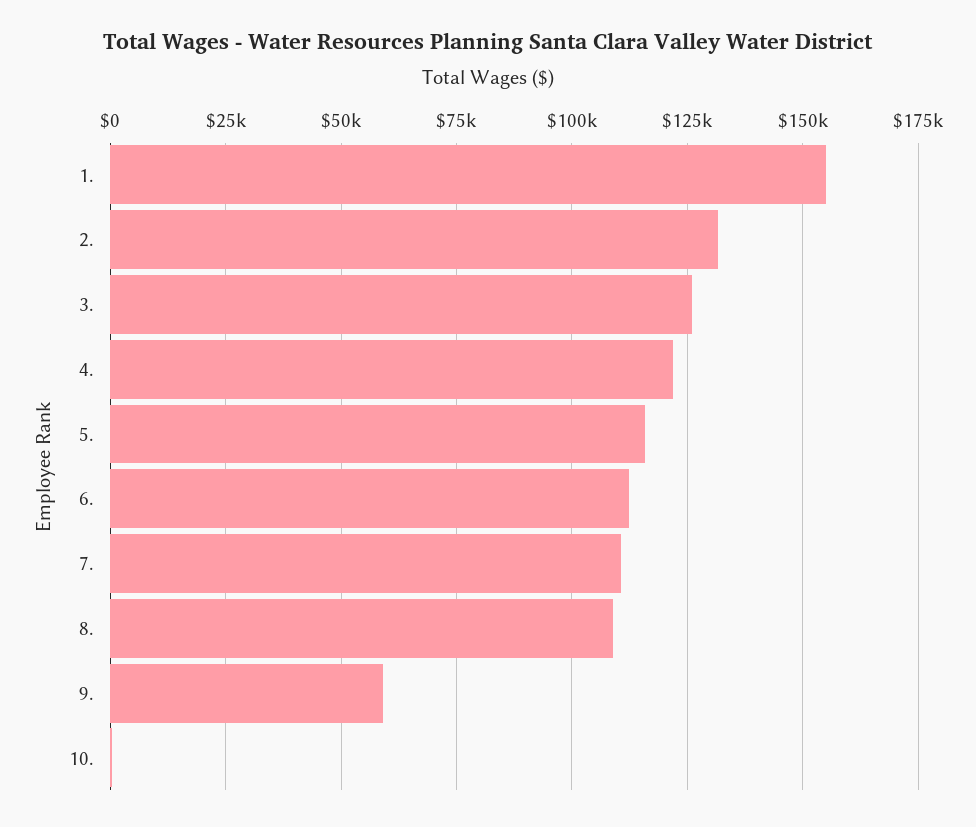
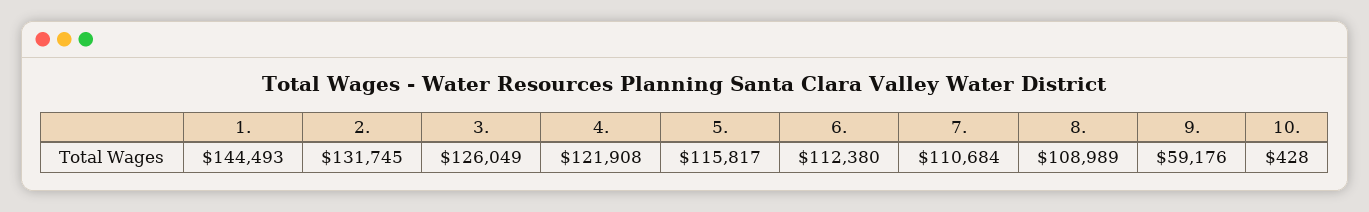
  {
-   "1.": 155000,
+   "1.": 144493,
    "2.": 131745,
    "3.": 126049,
    "4.": 121908,
    "5.": 115817,
    "6.": 112380,
    "7.": 110684,
    "8.": 108989,
    "9.": 59176,
    "10.": 428
  }

